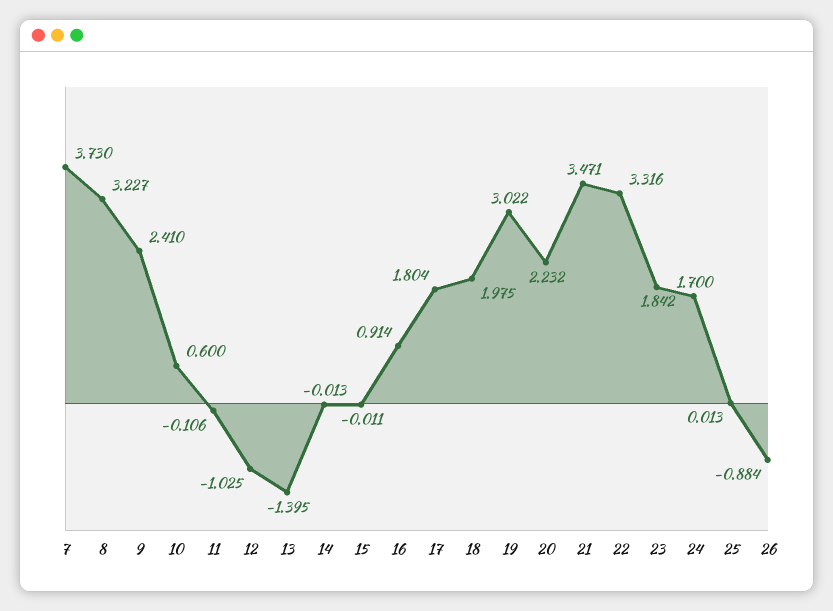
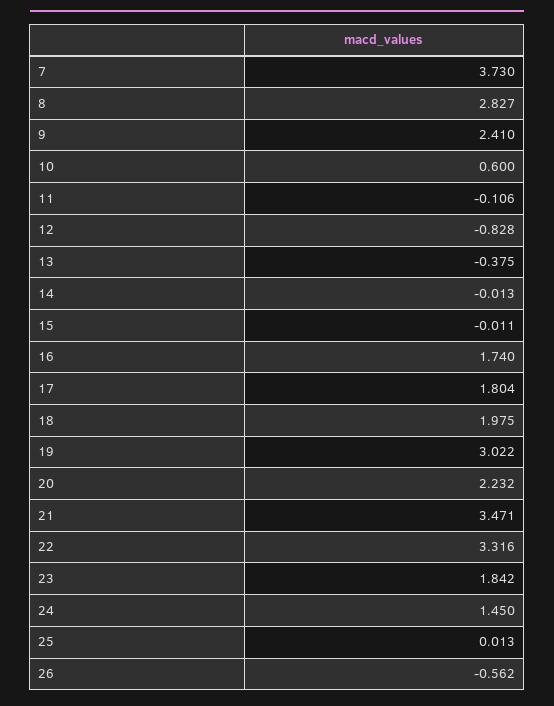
  {
    "7": 3.73,
-   "8": 3.227,
+   "8": 2.827,
    "9": 2.41,
    "10": 0.6,
    "11": -0.106,
-   "12": -1.025,
+   "12": -0.828,
-   "13": -1.395,
+   "13": -0.375,
    "14": -0.013,
    "15": -0.011,
-   "16": 0.914,
+   "16": 1.74,
    "17": 1.804,
    "18": 1.975,
    "19": 3.022,
    "20": 2.232,
    "21": 3.471,
    "22": 3.316,
    "23": 1.842,
-   "24": 1.7,
+   "24": 1.45,
    "25": 0.013,
-   "26": -0.884
+   "26": -0.562
  }

